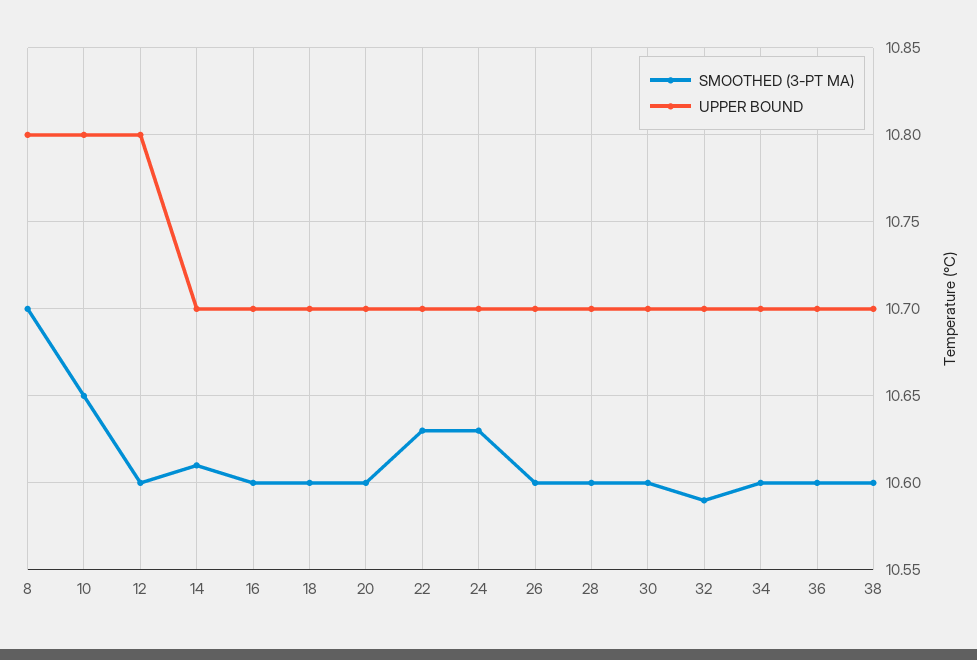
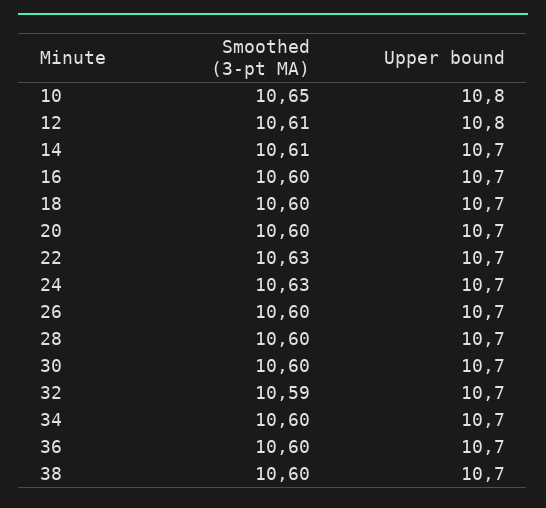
  {
    "SMOOTHED (3-PT MA)": {
-     "8": 10.7,
      "10": 10.65,
-     "12": 10.6,
+     "12": 10.61,
      "14": 10.61,
      "16": 10.6,
      "18": 10.6,
      "20": 10.6,
      "22": 10.63,
      "24": 10.63,
      "26": 10.6,
      "28": 10.6,
      "30": 10.6,
      "32": 10.59,
      "34": 10.6,
      "36": 10.6,
      "38": 10.6
    },
    "UPPER BOUND": {
-     "8": 10.8,
      "10": 10.8,
      "12": 10.8,
      "14": 10.7,
      "16": 10.7,
      "18": 10.7,
      "20": 10.7,
      "22": 10.7,
      "24": 10.7,
      "26": 10.7,
      "28": 10.7,
      "30": 10.7,
      "32": 10.7,
      "34": 10.7,
      "36": 10.7,
      "38": 10.7
    }
  }

